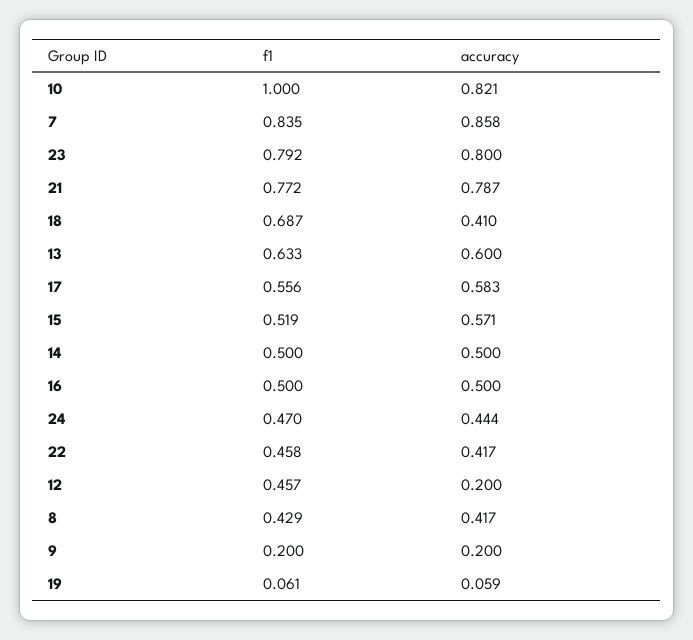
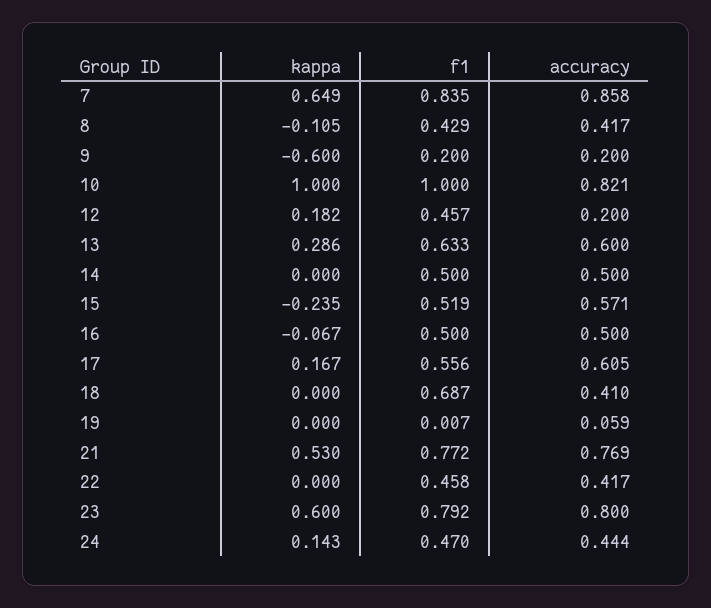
  {
    "f1": {
      "10": 1,
      "7": 0.835,
      "23": 0.792,
      "21": 0.772,
      "18": 0.687,
      "13": 0.633,
      "17": 0.556,
      "15": 0.519,
      "14": 0.5,
      "16": 0.5,
      "24": 0.47,
      "22": 0.458,
      "12": 0.457,
      "8": 0.429,
      "9": 0.2,
-     "19": 0.061
+     "19": 0.007
    },
    "accuracy": {
      "10": 0.821,
      "7": 0.858,
      "23": 0.8,
-     "21": 0.787,
+     "21": 0.769,
      "18": 0.41,
      "13": 0.6,
-     "17": 0.583,
+     "17": 0.605,
      "15": 0.571,
      "14": 0.5,
      "16": 0.5,
      "24": 0.444,
      "22": 0.417,
      "12": 0.2,
      "8": 0.417,
      "9": 0.2,
      "19": 0.059
-   }
+   },
+   "kappa": {
+     "7": 0.649,
+     "8": -0.105,
+     "9": -0.6,
+     "10": 1,
+     "12": 0.182,
+     "13": 0.286,
+     "14": 0,
+     "15": -0.235,
+     "16": -0.067,
+     "17": 0.167,
+     "18": 0,
+     "19": 0,
+     "21": 0.53,
+     "22": 0,
+     "23": 0.6,
+     "24": 0.143
+   }
  }

